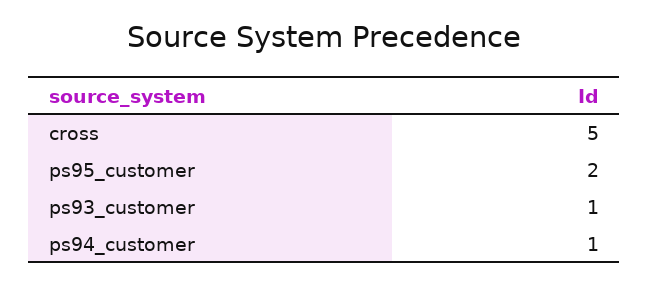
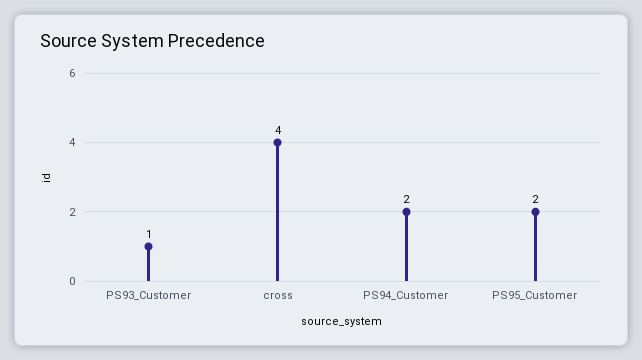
  {
-   "cross": 5,
+   "cross": 4,
    "ps95_customer": 2,
    "ps93_customer": 1,
-   "ps94_customer": 1
+   "ps94_customer": 2
  }

